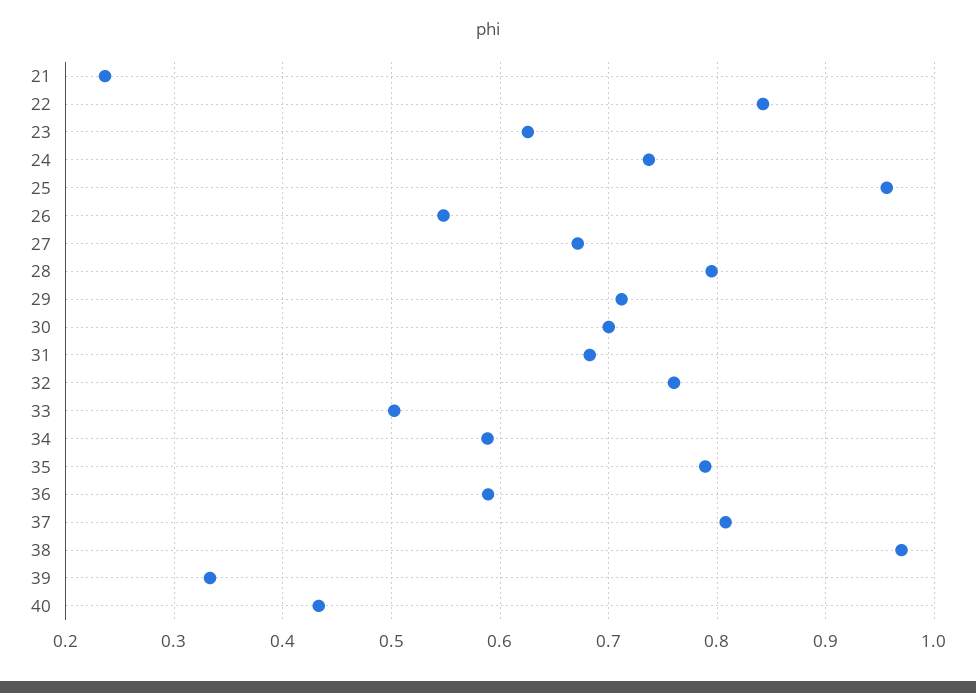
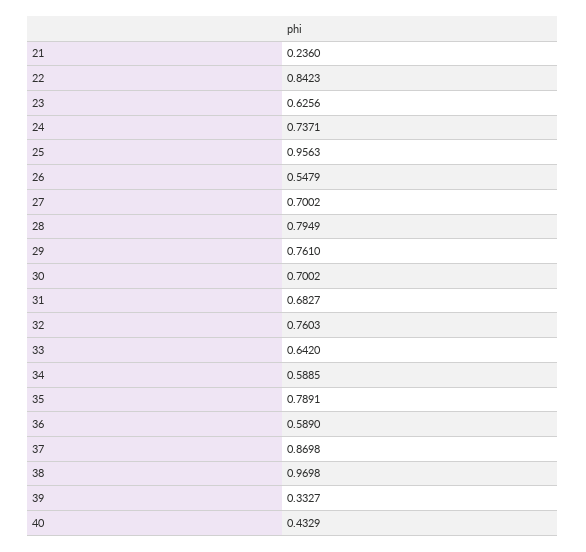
  {
    "21": 0.236,
    "22": 0.8423,
    "23": 0.6256,
    "24": 0.7371,
    "25": 0.9563,
    "26": 0.5479,
-   "27": 0.67,
+   "27": 0.7002,
    "28": 0.7949,
-   "29": 0.71,
+   "29": 0.761,
    "30": 0.7002,
    "31": 0.6827,
    "32": 0.7603,
-   "33": 0.5,
+   "33": 0.642,
    "34": 0.5885,
    "35": 0.7891,
    "36": 0.589,
-   "37": 0.81,
+   "37": 0.8698,
    "38": 0.9698,
    "39": 0.3327,
    "40": 0.4329
  }

